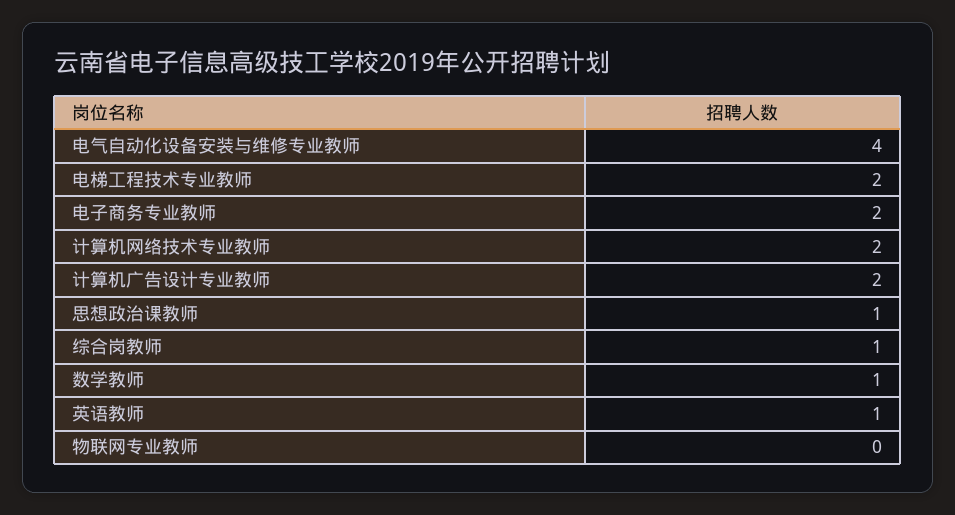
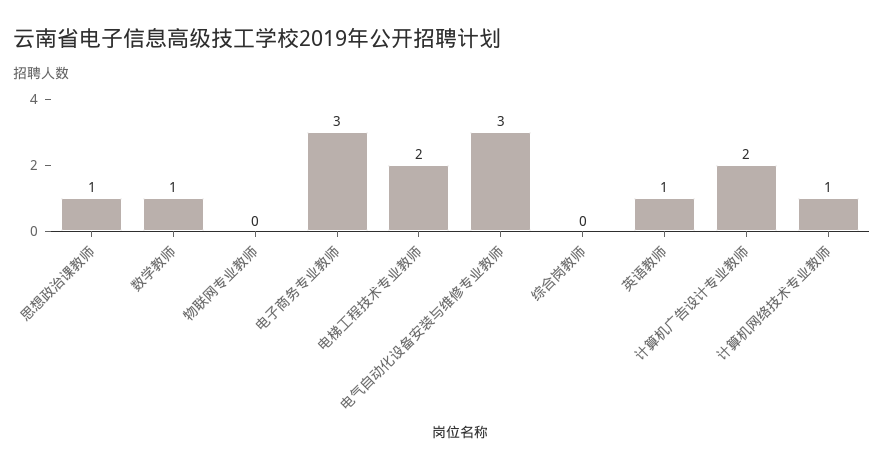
  {
-   "电气自动化设备安装与维修专业教师": 4,
+   "电气自动化设备安装与维修专业教师": 3,
    "电梯工程技术专业教师": 2,
-   "电子商务专业教师": 2,
+   "电子商务专业教师": 3,
-   "计算机网络技术专业教师": 2,
+   "计算机网络技术专业教师": 1,
    "计算机广告设计专业教师": 2,
    "思想政治课教师": 1,
-   "综合岗教师": 1,
+   "综合岗教师": 0,
    "数学教师": 1,
    "英语教师": 1,
    "物联网专业教师": 0
  }

